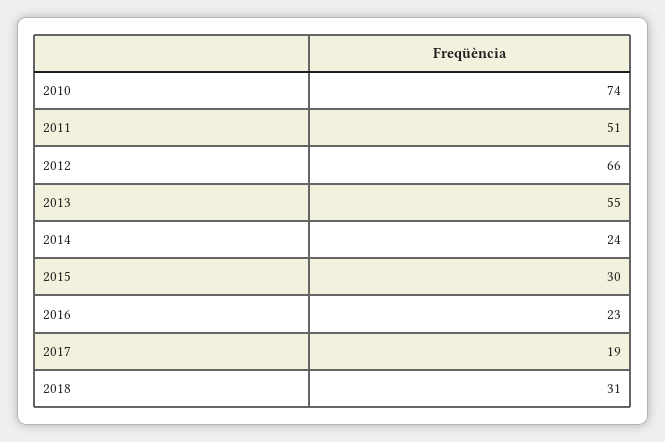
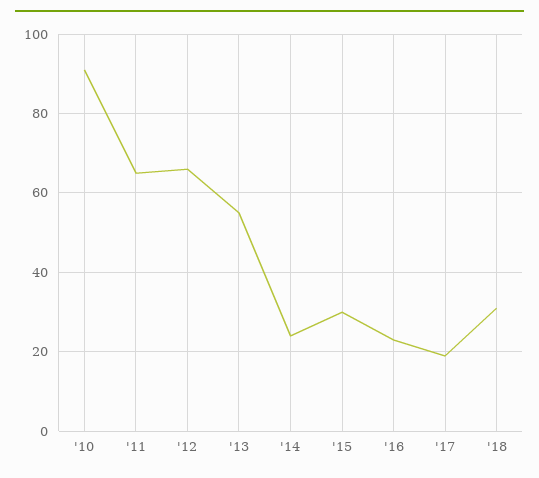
  {
-   "2010": 74,
+   "2010": 90,
-   "2011": 51,
+   "2011": 65,
    "2012": 66,
    "2013": 55,
    "2014": 24,
    "2015": 30,
    "2016": 23,
    "2017": 19,
    "2018": 31
  }

